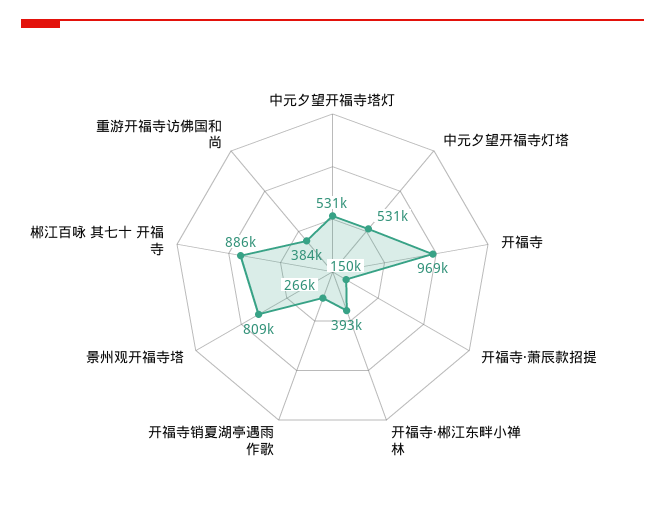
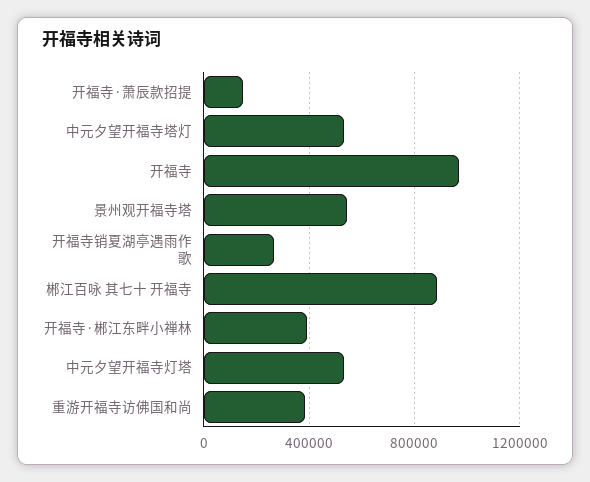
  {
    "中元夕望开福寺塔灯": 531000,
    "中元夕望开福寺灯塔": 531000,
    "开福寺": 969000,
    "开福寺·萧辰款招提": 150000,
    "开福寺·郴江东畔小禅林": 393000,
    "开福寺销夏湖亭遇雨作歌": 266000,
-   "景州观开福寺塔": 809000,
+   "景州观开福寺塔": 550000,
    "郴江百咏 其七十 开福寺": 886000,
    "重游开福寺访佛国和尚": 384000
  }

